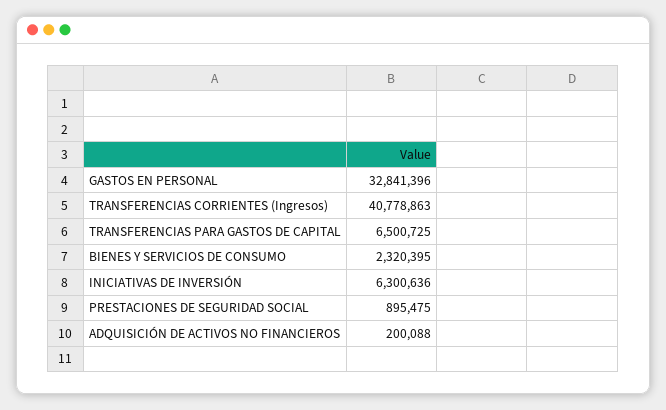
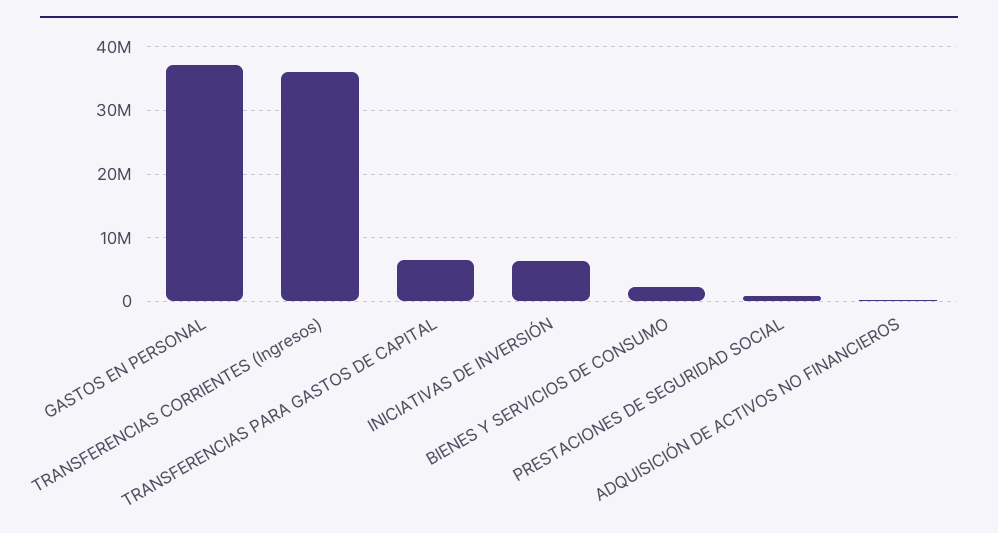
  {
-   "GASTOS EN PERSONAL": 32841396,
+   "GASTOS EN PERSONAL": 37000000,
-   "TRANSFERENCIAS CORRIENTES (Ingresos)": 40778863,
+   "TRANSFERENCIAS CORRIENTES (Ingresos)": 36000000,
    "TRANSFERENCIAS PARA GASTOS DE CAPITAL": 6500725,
    "BIENES Y SERVICIOS DE CONSUMO": 2320395,
    "INICIATIVAS DE INVERSIÓN": 6300636,
    "PRESTACIONES DE SEGURIDAD SOCIAL": 895475,
    "ADQUISICIÓN DE ACTIVOS NO FINANCIEROS": 200088
  }

